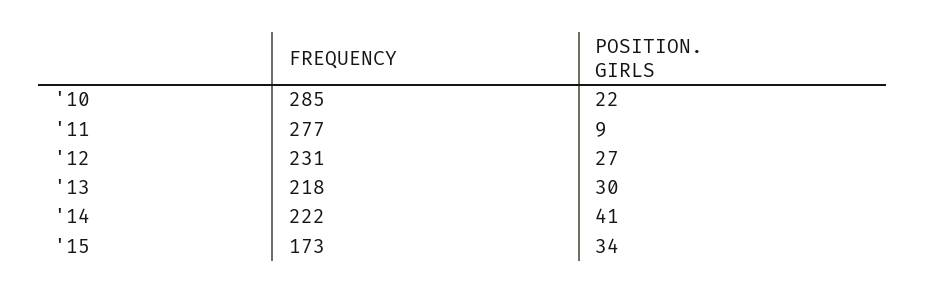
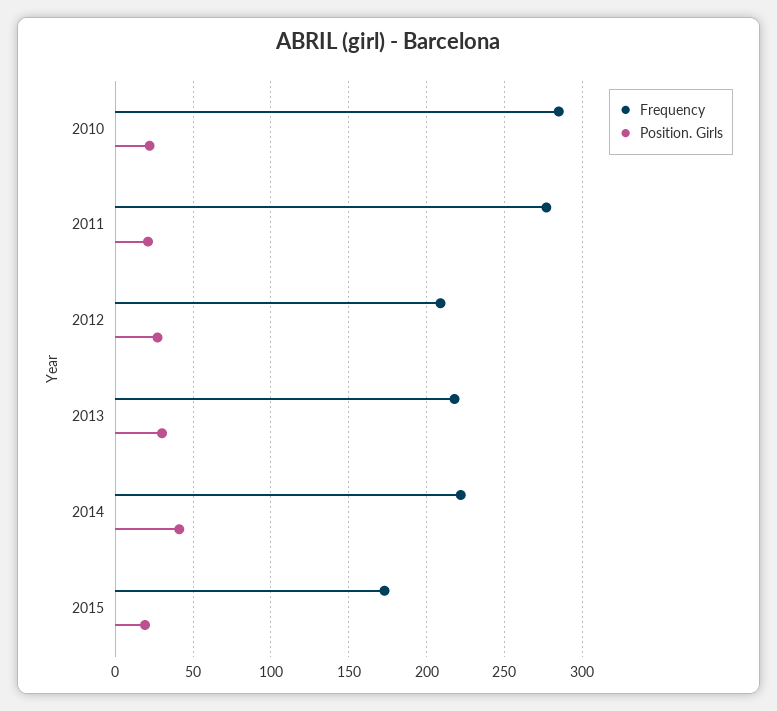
  {
    "FREQUENCY": {
      "'10": 285,
      "'11": 277,
-     "'12": 231,
+     "'12": 210,
      "'13": 218,
      "'14": 222,
      "'15": 173
    },
    "POSITION. GIRLS": {
      "'10": 22,
-     "'11": 9,
+     "'11": 20,
      "'12": 27,
      "'13": 30,
      "'14": 41,
-     "'15": 34
+     "'15": 20
    }
  }

